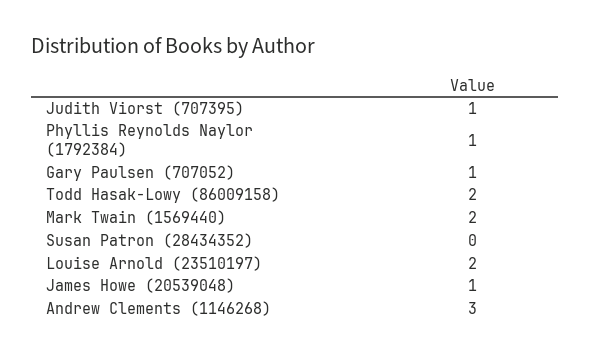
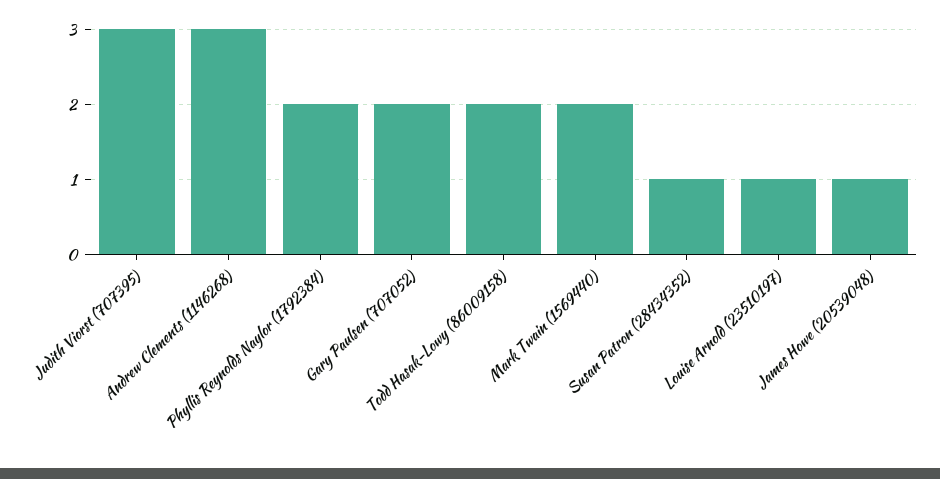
  {
-   "Judith Viorst (707395)": 1,
+   "Judith Viorst (707395)": 3,
-   "Phyllis Reynolds Naylor (1792384)": 1,
+   "Phyllis Reynolds Naylor (1792384)": 2,
-   "Gary Paulsen (707052)": 1,
+   "Gary Paulsen (707052)": 2,
    "Todd Hasak-Lowy (86009158)": 2,
    "Mark Twain (1569440)": 2,
-   "Susan Patron (28434352)": 0,
+   "Susan Patron (28434352)": 1,
-   "Louise Arnold (23510197)": 2,
+   "Louise Arnold (23510197)": 1,
    "James Howe (20539048)": 1,
    "Andrew Clements (1146268)": 3
  }

